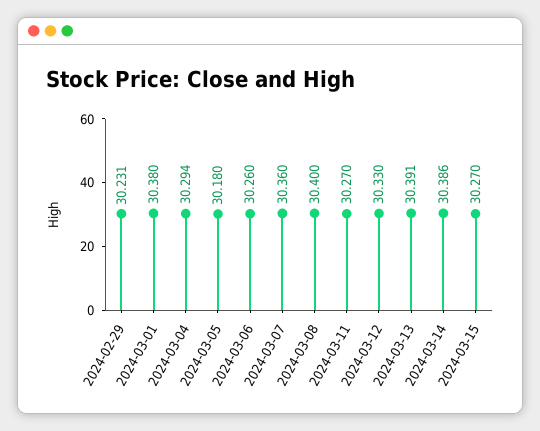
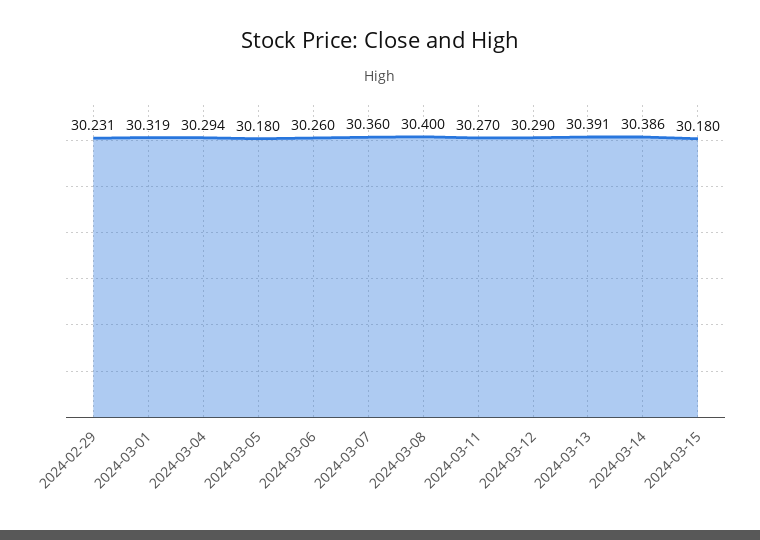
  {
    "2024-02-29": 30.231,
-   "2024-03-01": 30.38,
+   "2024-03-01": 30.319,
    "2024-03-04": 30.294,
    "2024-03-05": 30.18,
    "2024-03-06": 30.26,
    "2024-03-07": 30.36,
    "2024-03-08": 30.4,
    "2024-03-11": 30.27,
-   "2024-03-12": 30.33,
+   "2024-03-12": 30.29,
    "2024-03-13": 30.391,
    "2024-03-14": 30.386,
-   "2024-03-15": 30.27
+   "2024-03-15": 30.18
  }

